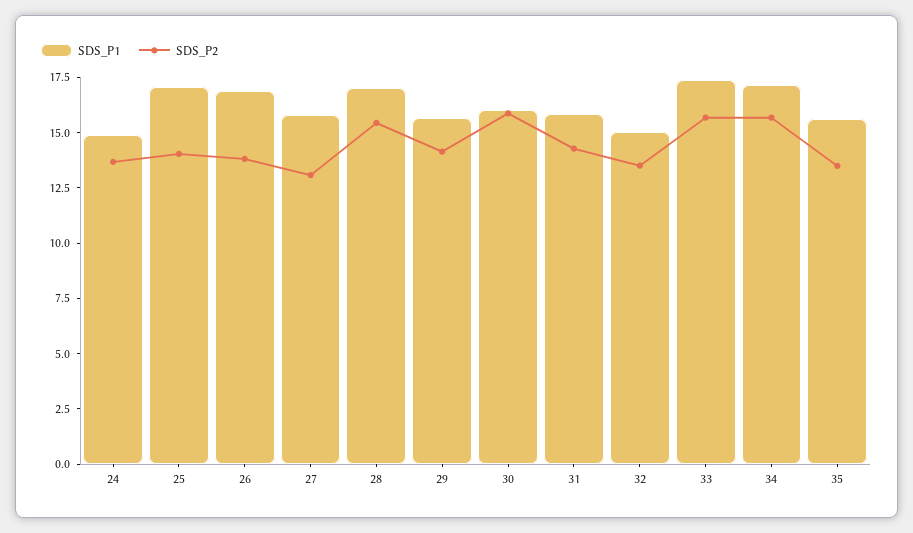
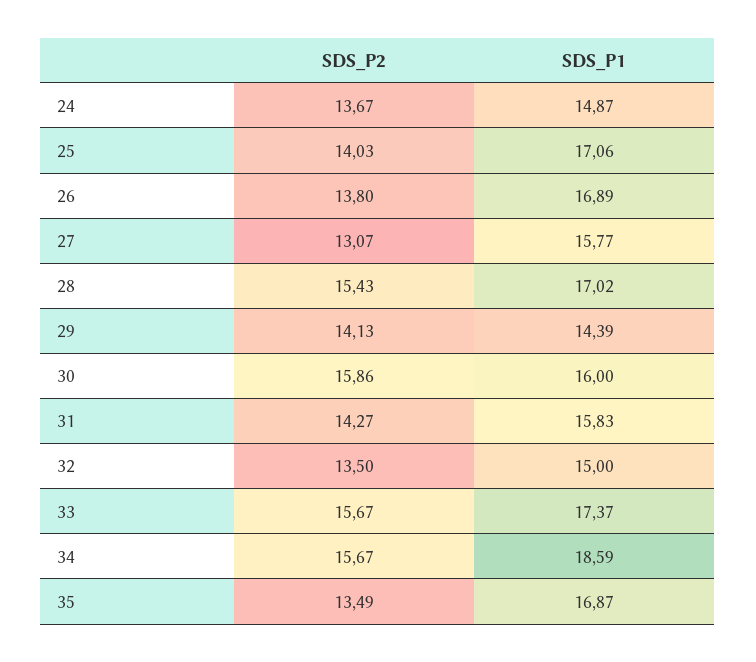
  {
    "SDS_P1": {
      "24": 14.87,
      "25": 17.06,
      "26": 16.89,
      "27": 15.77,
      "28": 17.02,
-     "29": 15.5,
+     "29": 14.39,
      "30": 16,
      "31": 15.83,
      "32": 15,
      "33": 17.37,
-     "34": 17,
+     "34": 18.59,
-     "35": 15.5
+     "35": 16.87
    },
    "SDS_P2": {
      "24": 13.67,
      "25": 14.03,
      "26": 13.8,
      "27": 13.07,
      "28": 15.43,
      "29": 14.13,
      "30": 15.86,
      "31": 14.27,
      "32": 13.5,
      "33": 15.67,
      "34": 15.67,
      "35": 13.49
    }
  }

